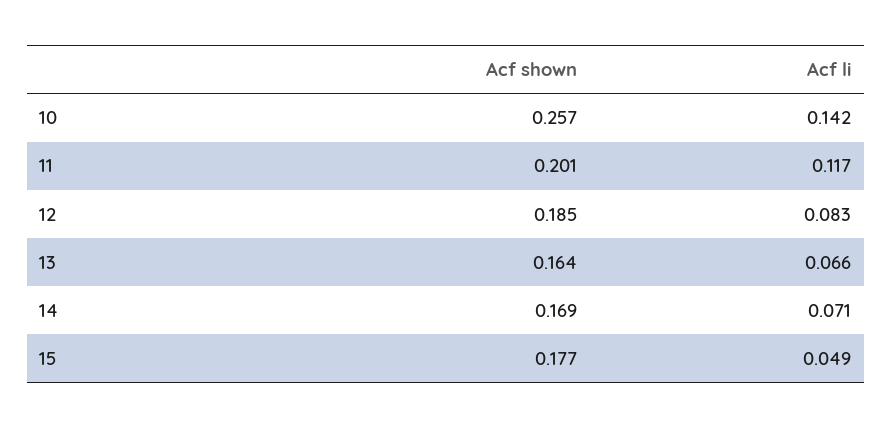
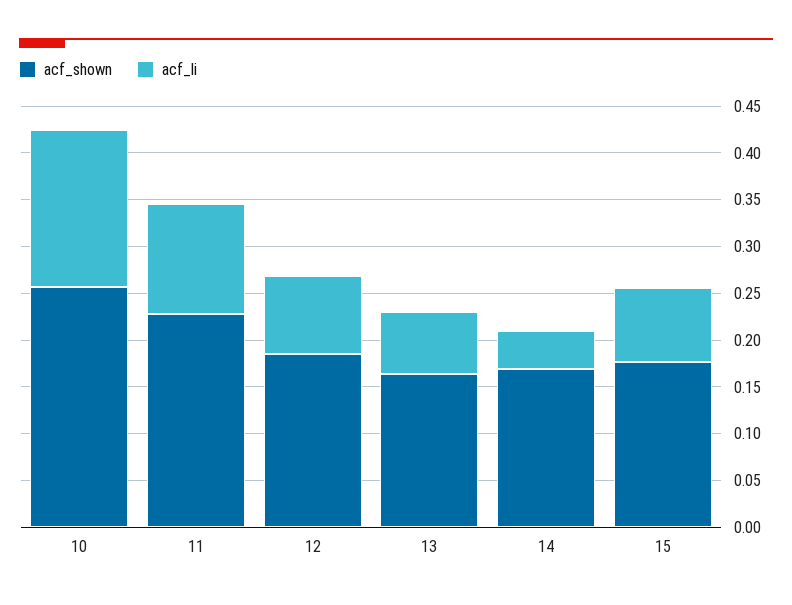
  {
    "Acf shown": {
      "10": 0.257,
-     "11": 0.201,
+     "11": 0.23,
      "12": 0.185,
      "13": 0.164,
      "14": 0.169,
      "15": 0.177
    },
    "Acf li": {
-     "10": 0.142,
+     "10": 0.17,
      "11": 0.117,
      "12": 0.083,
      "13": 0.066,
-     "14": 0.071,
+     "14": 0.04,
-     "15": 0.049
+     "15": 0.08
    }
  }

